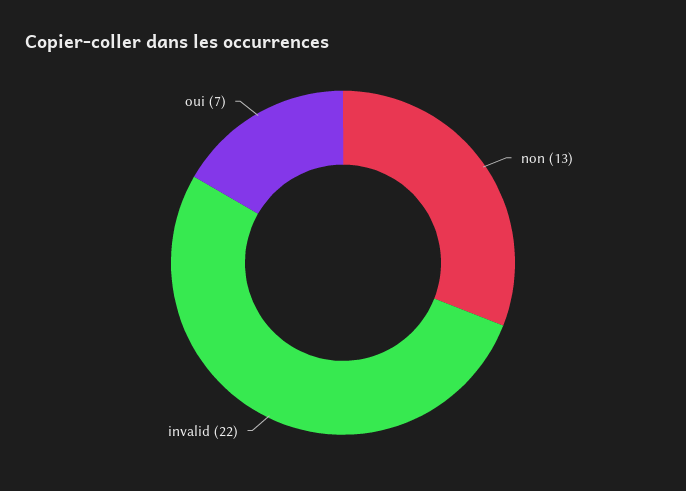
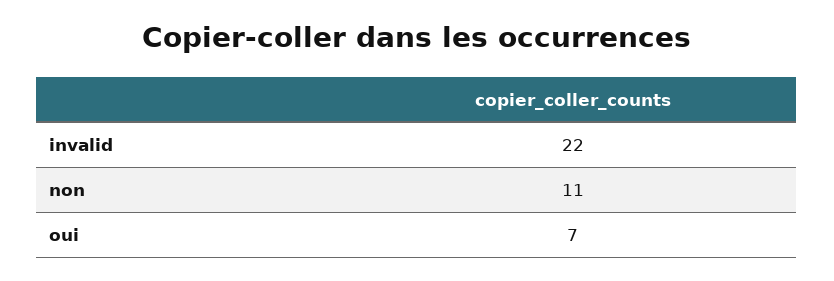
  {
-   "non": 13,
+   "non": 11,
    "invalid": 22,
    "oui": 7
  }

